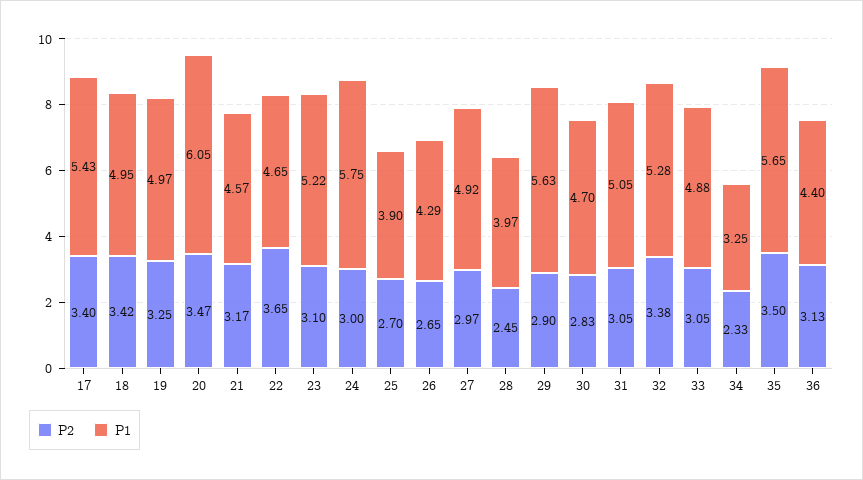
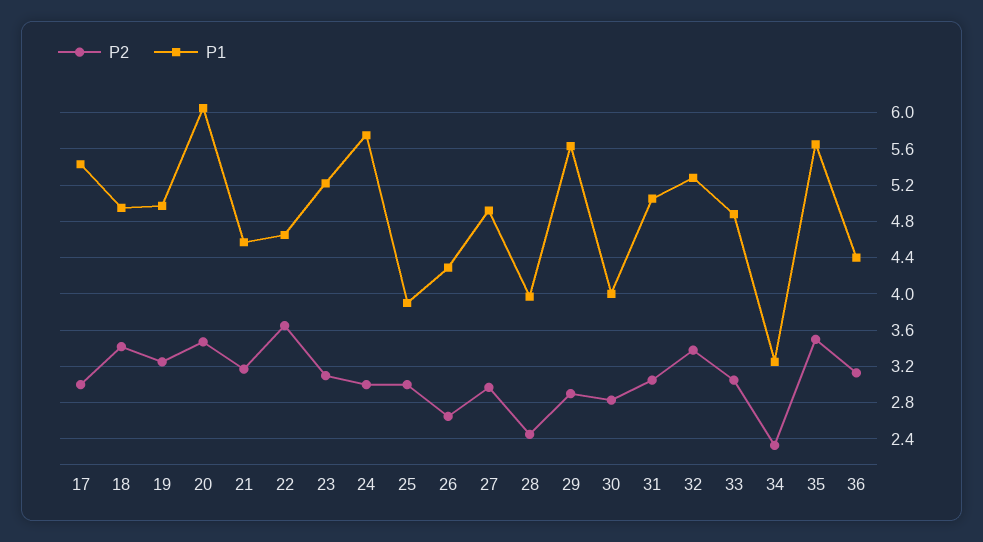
  {
    "P2": {
-     "17": 3.4,
+     "17": 3,
      "18": 3.42,
      "19": 3.25,
      "20": 3.47,
      "21": 3.17,
      "22": 3.65,
      "23": 3.1,
      "24": 3,
-     "25": 2.7,
+     "25": 3,
      "26": 2.65,
      "27": 2.97,
      "28": 2.45,
      "29": 2.9,
      "30": 2.83,
      "31": 3.05,
      "32": 3.38,
      "33": 3.05,
      "34": 2.33,
      "35": 3.5,
      "36": 3.13
    },
    "P1": {
      "17": 5.43,
      "18": 4.95,
      "19": 4.97,
      "20": 6.05,
      "21": 4.57,
      "22": 4.65,
      "23": 5.22,
      "24": 5.75,
      "25": 3.9,
      "26": 4.29,
      "27": 4.92,
      "28": 3.97,
      "29": 5.63,
-     "30": 4.7,
+     "30": 4,
      "31": 5.05,
      "32": 5.28,
      "33": 4.88,
      "34": 3.25,
      "35": 5.65,
      "36": 4.4
    }
  }

